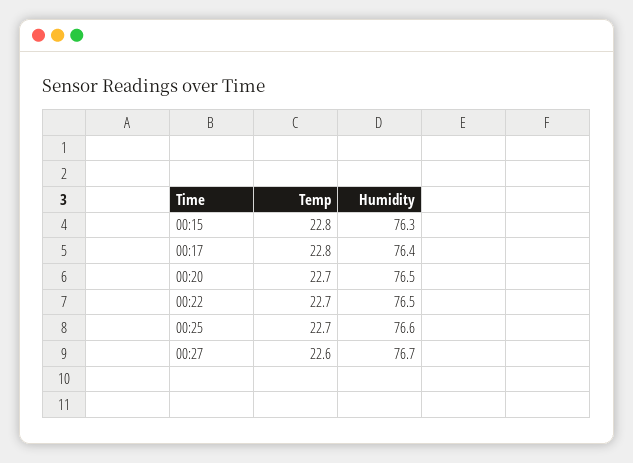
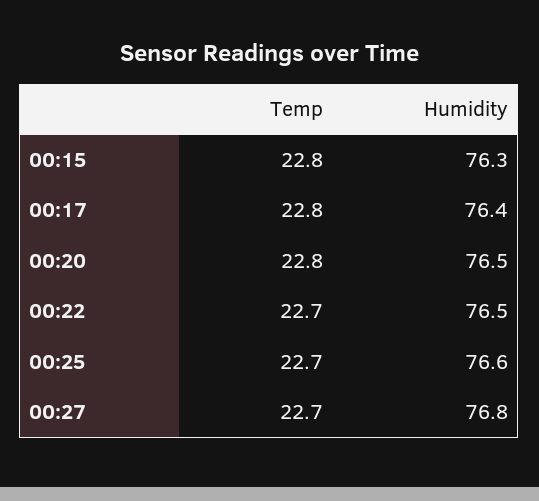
  {
    "Temp": {
      "00:15": 22.8,
      "00:17": 22.8,
-     "00:20": 22.7,
+     "00:20": 22.8,
      "00:22": 22.7,
      "00:25": 22.7,
-     "00:27": 22.6
+     "00:27": 22.7
    },
    "Humidity": {
      "00:15": 76.3,
      "00:17": 76.4,
      "00:20": 76.5,
      "00:22": 76.5,
      "00:25": 76.6,
-     "00:27": 76.7
+     "00:27": 76.8
    }
  }

